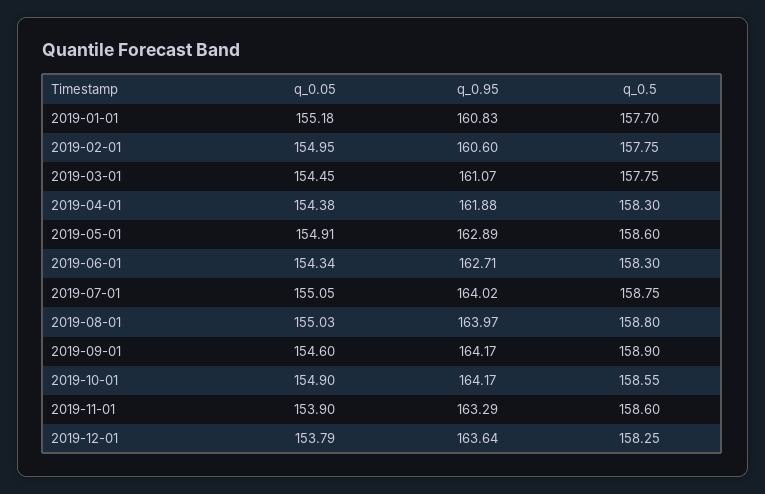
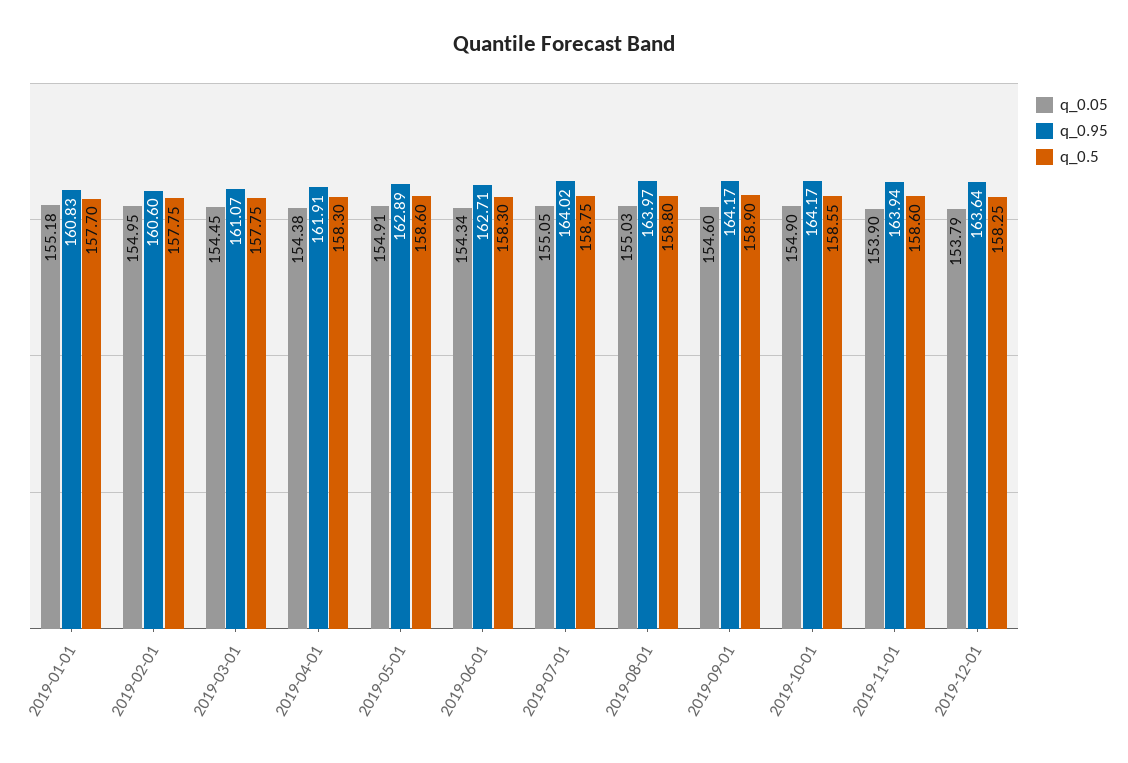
  {
    "q_0.05": {
      "2019-01-01": 155.18,
      "2019-02-01": 154.95,
      "2019-03-01": 154.45,
      "2019-04-01": 154.38,
      "2019-05-01": 154.91,
      "2019-06-01": 154.34,
      "2019-07-01": 155.05,
      "2019-08-01": 155.03,
      "2019-09-01": 154.6,
      "2019-10-01": 154.9,
      "2019-11-01": 153.9,
      "2019-12-01": 153.79
    },
    "q_0.95": {
      "2019-01-01": 160.83,
      "2019-02-01": 160.6,
      "2019-03-01": 161.07,
-     "2019-04-01": 161.88,
+     "2019-04-01": 161.91,
      "2019-05-01": 162.89,
      "2019-06-01": 162.71,
      "2019-07-01": 164.02,
      "2019-08-01": 163.97,
      "2019-09-01": 164.17,
      "2019-10-01": 164.17,
-     "2019-11-01": 163.29,
+     "2019-11-01": 163.94,
      "2019-12-01": 163.64
    },
    "q_0.5": {
      "2019-01-01": 157.7,
      "2019-02-01": 157.75,
      "2019-03-01": 157.75,
      "2019-04-01": 158.3,
      "2019-05-01": 158.6,
      "2019-06-01": 158.3,
      "2019-07-01": 158.75,
      "2019-08-01": 158.8,
      "2019-09-01": 158.9,
      "2019-10-01": 158.55,
      "2019-11-01": 158.6,
      "2019-12-01": 158.25
    }
  }

